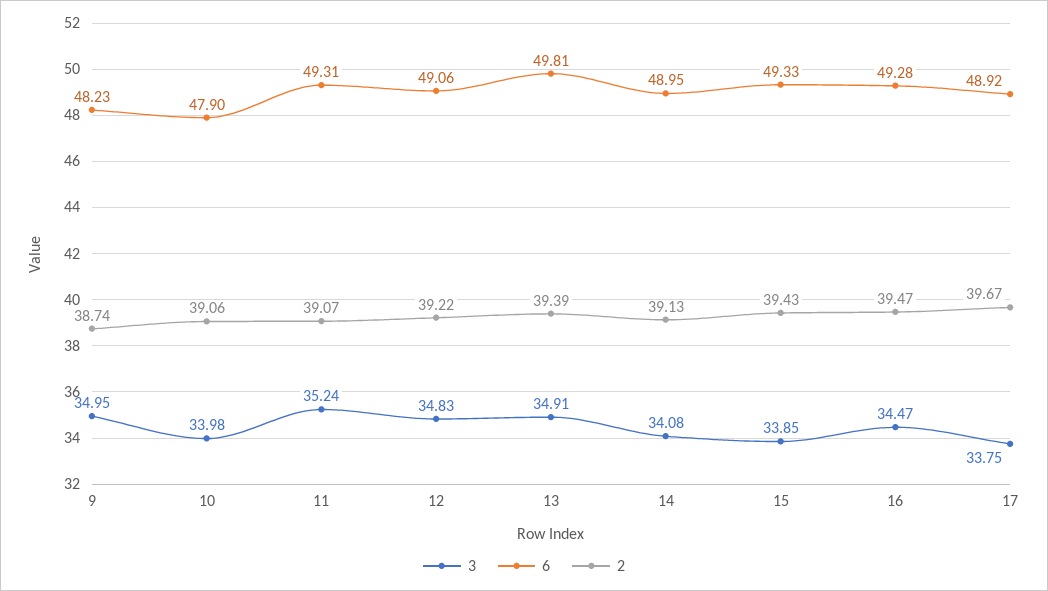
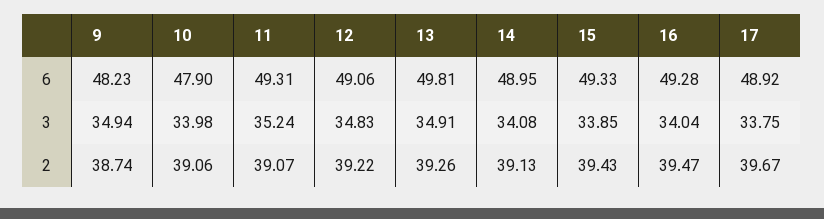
  {
    "3": {
-     "9": 34.95,
+     "9": 34.94,
      "10": 33.98,
      "11": 35.24,
      "12": 34.83,
      "13": 34.91,
      "14": 34.08,
      "15": 33.85,
-     "16": 34.47,
+     "16": 34.04,
      "17": 33.75
    },
    "6": {
      "9": 48.23,
      "10": 47.9,
      "11": 49.31,
      "12": 49.06,
      "13": 49.81,
      "14": 48.95,
      "15": 49.33,
      "16": 49.28,
      "17": 48.92
    },
    "2": {
      "9": 38.74,
      "10": 39.06,
      "11": 39.07,
      "12": 39.22,
-     "13": 39.39,
+     "13": 39.26,
      "14": 39.13,
      "15": 39.43,
      "16": 39.47,
      "17": 39.67
    }
  }

